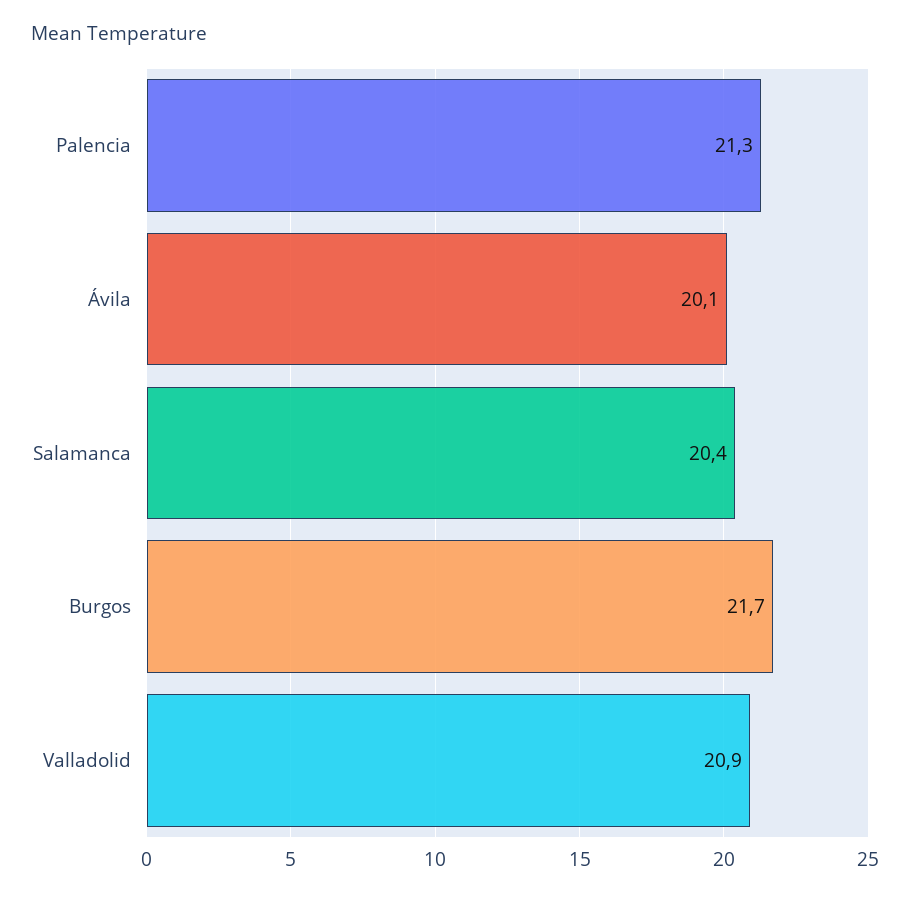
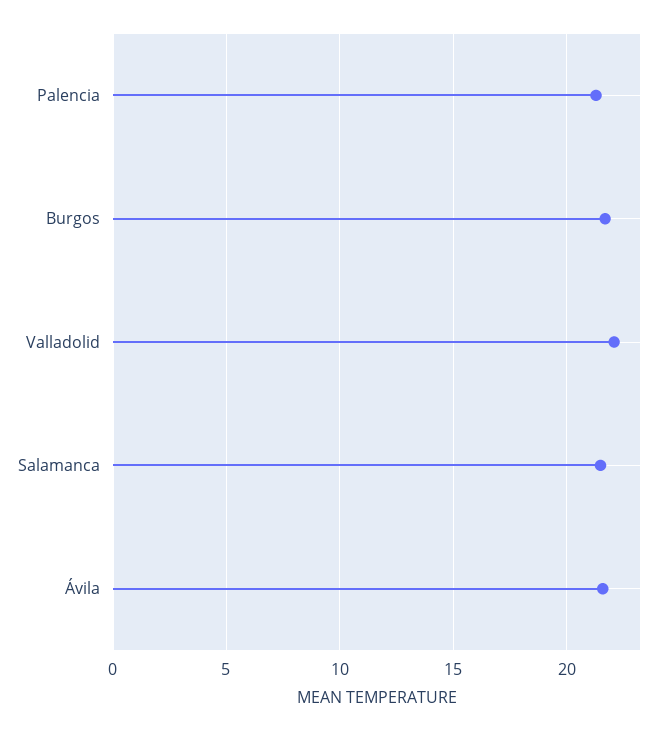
  {
    "Palencia": 21.3,
-   "Ávila": 20.1,
+   "Ávila": 21.5,
-   "Salamanca": 20.4,
+   "Salamanca": 21.5,
    "Burgos": 21.7,
-   "Valladolid": 20.9
+   "Valladolid": 22
  }

